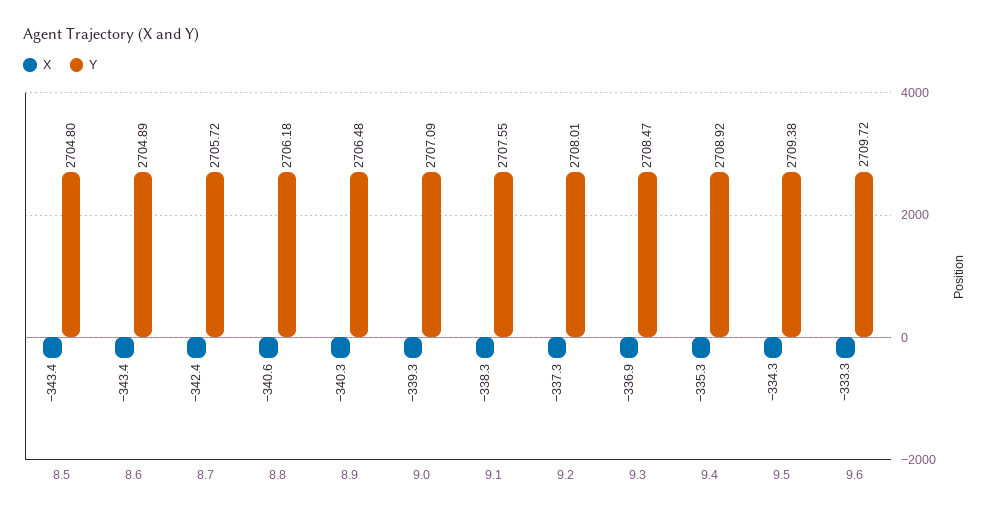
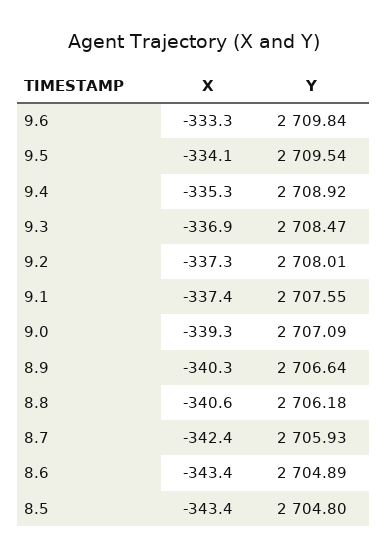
  {
    "X": {
      "8.5": -343.4,
      "8.6": -343.4,
      "8.7": -342.4,
      "8.8": -340.6,
      "8.9": -340.3,
      "9.0": -339.3,
-     "9.1": -338.3,
+     "9.1": -337.4,
      "9.2": -337.3,
      "9.3": -336.9,
      "9.4": -335.3,
-     "9.5": -334.3,
+     "9.5": -334.1,
      "9.6": -333.3
    },
    "Y": {
      "8.5": 2704.8,
      "8.6": 2704.89,
-     "8.7": 2705.72,
+     "8.7": 2705.93,
      "8.8": 2706.18,
-     "8.9": 2706.48,
+     "8.9": 2706.64,
      "9.0": 2707.09,
      "9.1": 2707.55,
      "9.2": 2708.01,
      "9.3": 2708.47,
      "9.4": 2708.92,
-     "9.5": 2709.38,
+     "9.5": 2709.54,
-     "9.6": 2709.72
+     "9.6": 2709.84
    }
  }

